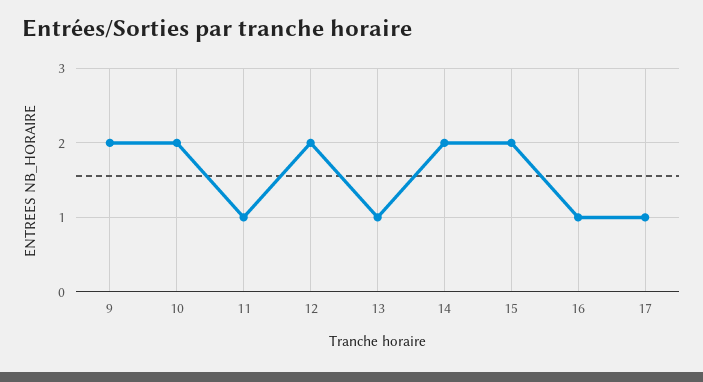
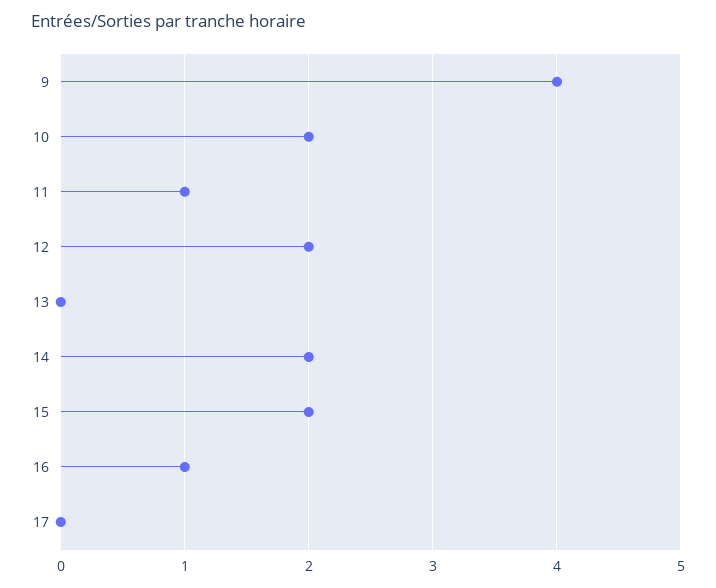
  {
-   "9": 2,
+   "9": 4,
    "10": 2,
    "11": 1,
    "12": 2,
-   "13": 1,
+   "13": 0,
    "14": 2,
    "15": 2,
    "16": 1,
-   "17": 1
+   "17": 0
  }

